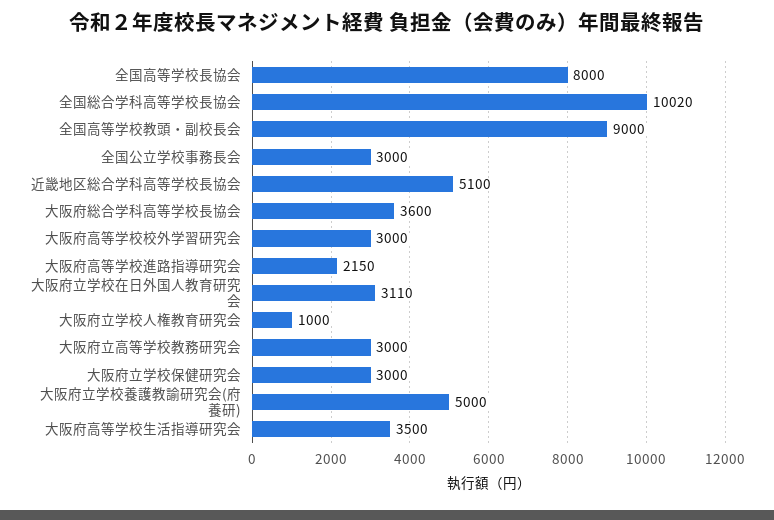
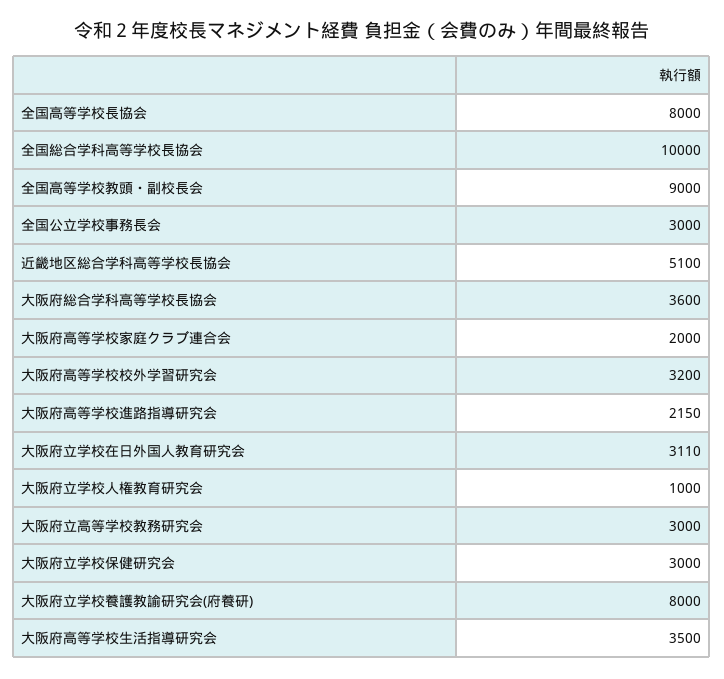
  {
    "全国高等学校長協会": 8000,
-   "全国総合学科高等学校長協会": 10020,
+   "全国総合学科高等学校長協会": 10000,
    "全国高等学校教頭・副校長会": 9000,
    "全国公立学校事務長会": 3000,
    "近畿地区総合学科高等学校長協会": 5100,
    "大阪府総合学科高等学校長協会": 3600,
-   "大阪府高等学校校外学習研究会": 3000,
+   "大阪府高等学校校外学習研究会": 3200,
    "大阪府高等学校進路指導研究会": 2150,
    "大阪府立学校在日外国人教育研究会": 3110,
    "大阪府立学校人権教育研究会": 1000,
    "大阪府立高等学校教務研究会": 3000,
    "大阪府立学校保健研究会": 3000,
-   "大阪府立学校養護教諭研究会(府養研)": 5000,
+   "大阪府立学校養護教諭研究会(府養研)": 8000,
-   "大阪府高等学校生活指導研究会": 3500
+   "大阪府高等学校生活指導研究会": 3500,
+   "大阪府高等学校家庭クラブ連合会": 2000
  }

